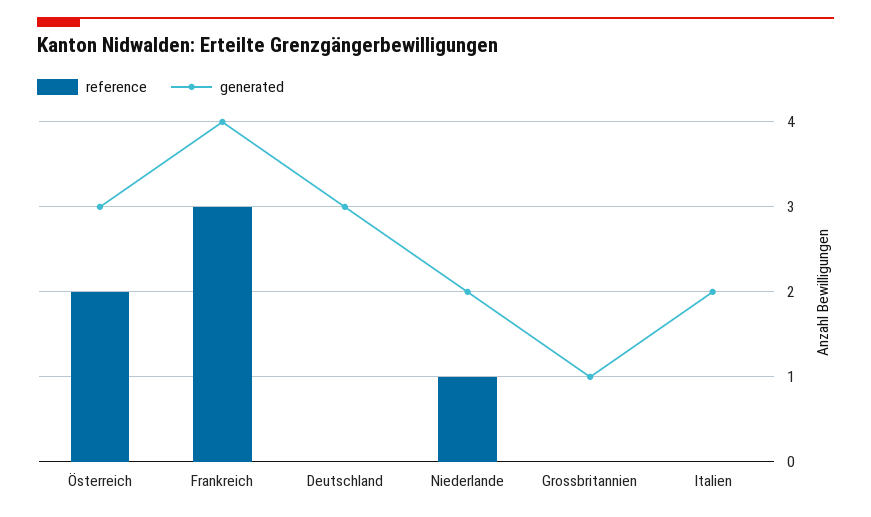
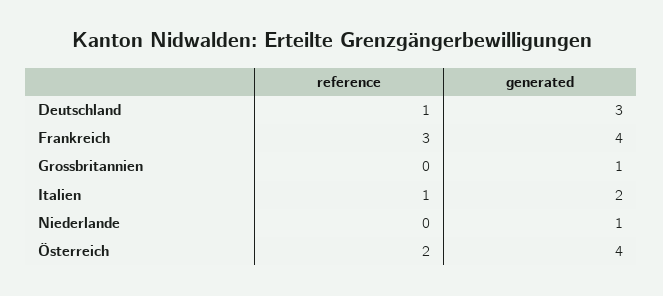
  {
    "reference": {
      "Österreich": 2,
      "Frankreich": 3,
-     "Deutschland": 0,
+     "Deutschland": 1,
-     "Niederlande": 1,
+     "Niederlande": 0,
      "Grossbritannien": 0,
-     "Italien": 0
+     "Italien": 1
    },
    "generated": {
-     "Österreich": 3,
+     "Österreich": 4,
      "Frankreich": 4,
      "Deutschland": 3,
-     "Niederlande": 2,
+     "Niederlande": 1,
      "Grossbritannien": 1,
      "Italien": 2
    }
  }

